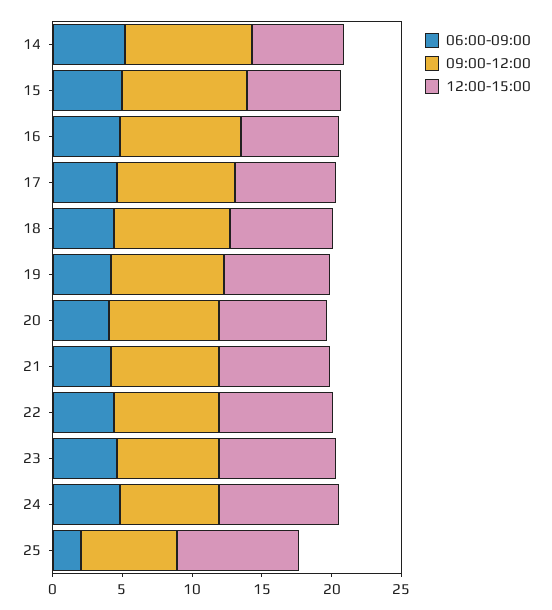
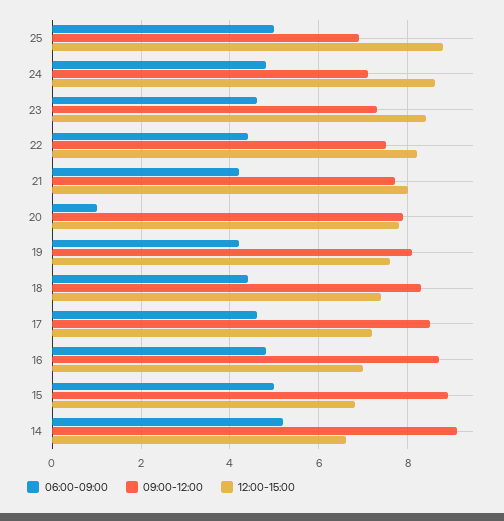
  {
    "06:00-09:00": {
      "14": 5,
      "15": 5,
      "16": 5,
      "17": 4.5,
      "18": 4.5,
      "19": 4,
-     "20": 4,
+     "20": 1,
      "21": 4,
      "22": 4.5,
      "23": 4.5,
      "24": 5,
-     "25": 2
+     "25": 5
    },
    "09:00-12:00": {
      "14": 9,
      "15": 9,
      "16": 8.5,
      "17": 8.5,
      "18": 8.5,
      "19": 8,
      "20": 8,
      "21": 7.5,
      "22": 7.5,
      "23": 7.5,
      "24": 7,
      "25": 7
    },
    "12:00-15:00": {
      "14": 6.5,
      "15": 7,
      "16": 7,
      "17": 7,
      "18": 7.5,
      "19": 7.5,
      "20": 8,
      "21": 8,
      "22": 8,
      "23": 8.5,
      "24": 8.5,
      "25": 9
    }
  }

